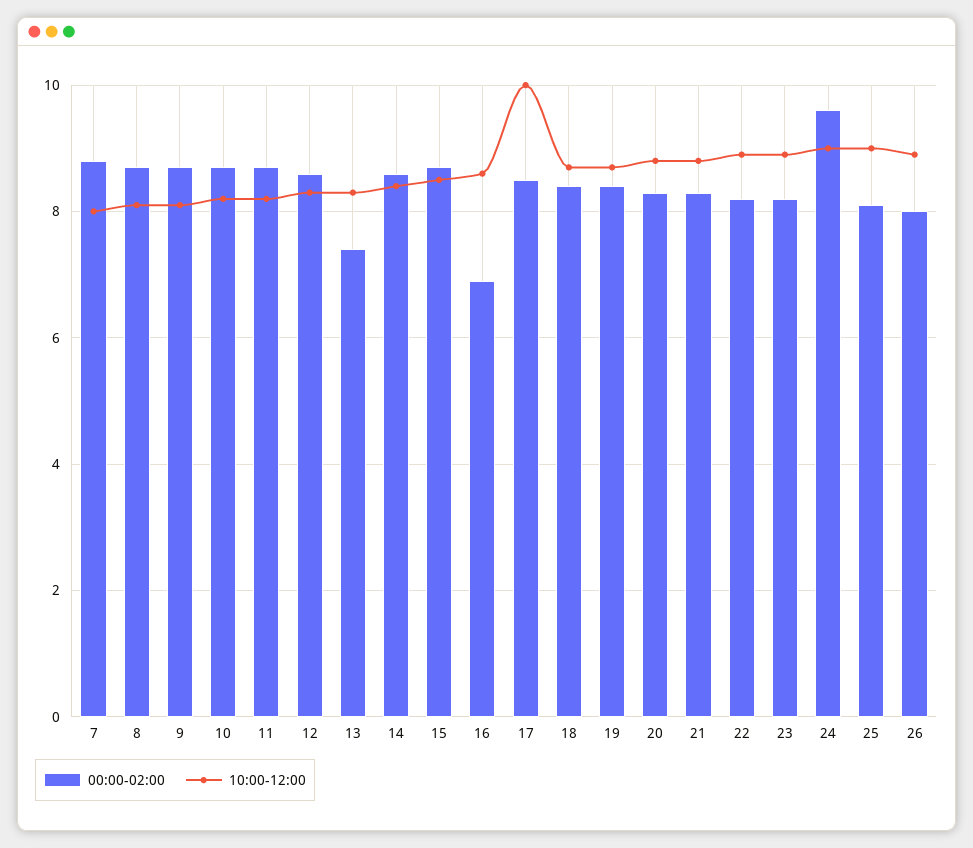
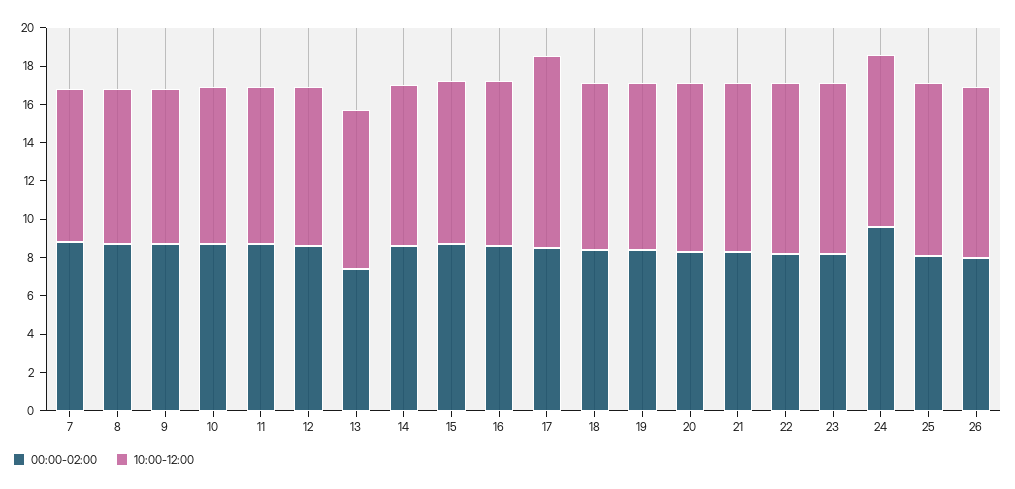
  {
    "00:00-02:00": {
      "7": 9,
      "8": 8.5,
      "9": 8.5,
      "10": 8.5,
      "11": 8.5,
      "12": 8.5,
      "13": 7.5,
      "14": 8.5,
      "15": 8.5,
-     "16": 7,
+     "16": 8.5,
      "17": 8.5,
      "18": 8.5,
      "19": 8.5,
      "20": 8.5,
      "21": 8.5,
      "22": 8,
      "23": 8,
      "24": 9.5,
      "25": 8,
      "26": 8
    },
    "10:00-12:00": {
      "7": 8,
      "8": 8,
      "9": 8,
      "10": 8,
      "11": 8,
      "12": 8.5,
      "13": 8.5,
      "14": 8.5,
      "15": 8.5,
      "16": 8.5,
      "17": 10,
      "18": 8.5,
      "19": 8.5,
      "20": 9,
      "21": 9,
      "22": 9,
      "23": 9,
      "24": 9,
      "25": 9,
      "26": 9
    }
  }

